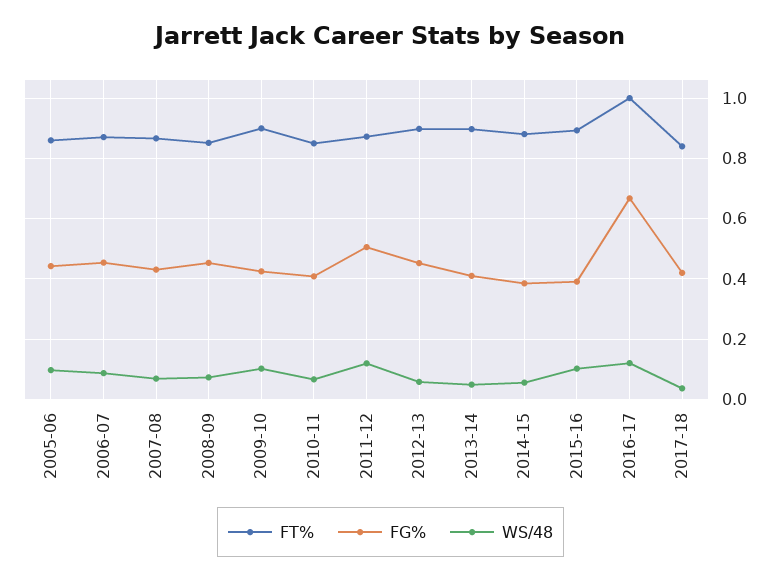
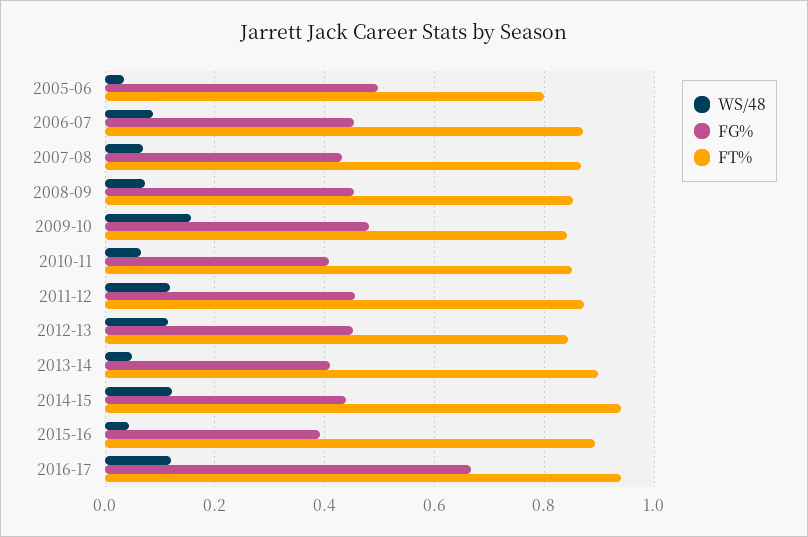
  {
    "FT%": {
-     "2005-06": 0.86,
+     "2005-06": 0.8,
      "2006-07": 0.88,
      "2007-08": 0.86,
      "2008-09": 0.86,
-     "2009-10": 0.9,
+     "2009-10": 0.84,
      "2010-11": 0.86,
      "2011-12": 0.88,
-     "2012-13": 0.9,
+     "2012-13": 0.84,
      "2013-14": 0.9,
-     "2014-15": 0.88,
+     "2014-15": 0.94,
      "2015-16": 0.9,
-     "2016-17": 1,
+     "2016-17": 0.94
-     "2017-18": 0.84
    },
    "FG%": {
-     "2005-06": 0.44,
+     "2005-06": 0.5,
      "2006-07": 0.46,
      "2007-08": 0.44,
      "2008-09": 0.46,
-     "2009-10": 0.42,
+     "2009-10": 0.48,
      "2010-11": 0.4,
-     "2011-12": 0.5,
+     "2011-12": 0.46,
      "2012-13": 0.46,
      "2013-14": 0.42,
-     "2014-15": 0.38,
+     "2014-15": 0.44,
      "2015-16": 0.4,
-     "2016-17": 0.66,
+     "2016-17": 0.66
-     "2017-18": 0.42
    },
    "WS/48": {
-     "2005-06": 0.1,
+     "2005-06": 0.04,
      "2006-07": 0.08,
      "2007-08": 0.06,
      "2008-09": 0.08,
-     "2009-10": 0.1,
+     "2009-10": 0.16,
      "2010-11": 0.06,
      "2011-12": 0.12,
-     "2012-13": 0.06,
+     "2012-13": 0.12,
      "2013-14": 0.04,
-     "2014-15": 0.06,
+     "2014-15": 0.12,
-     "2015-16": 0.1,
+     "2015-16": 0.04,
-     "2016-17": 0.12,
+     "2016-17": 0.12
-     "2017-18": 0.04
    }
  }

